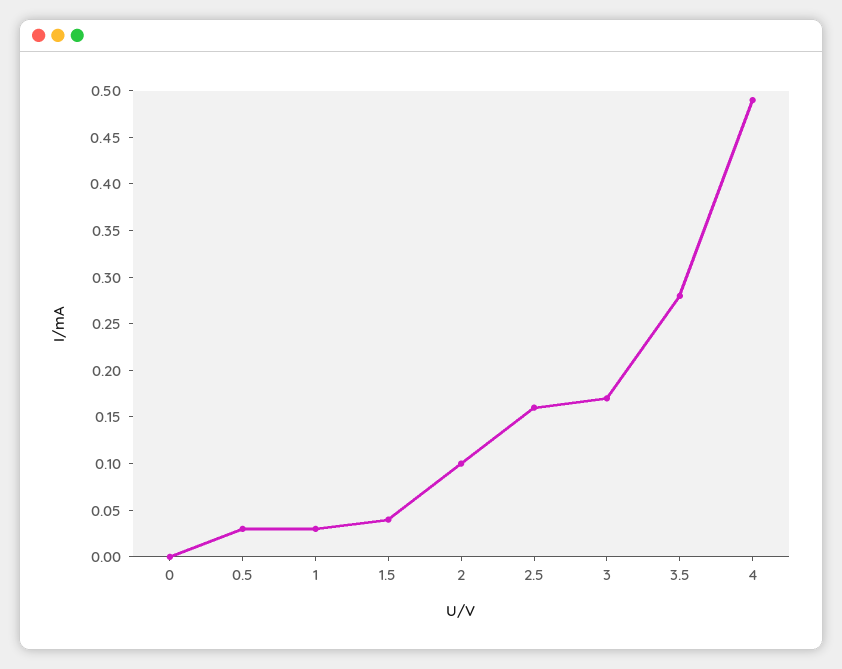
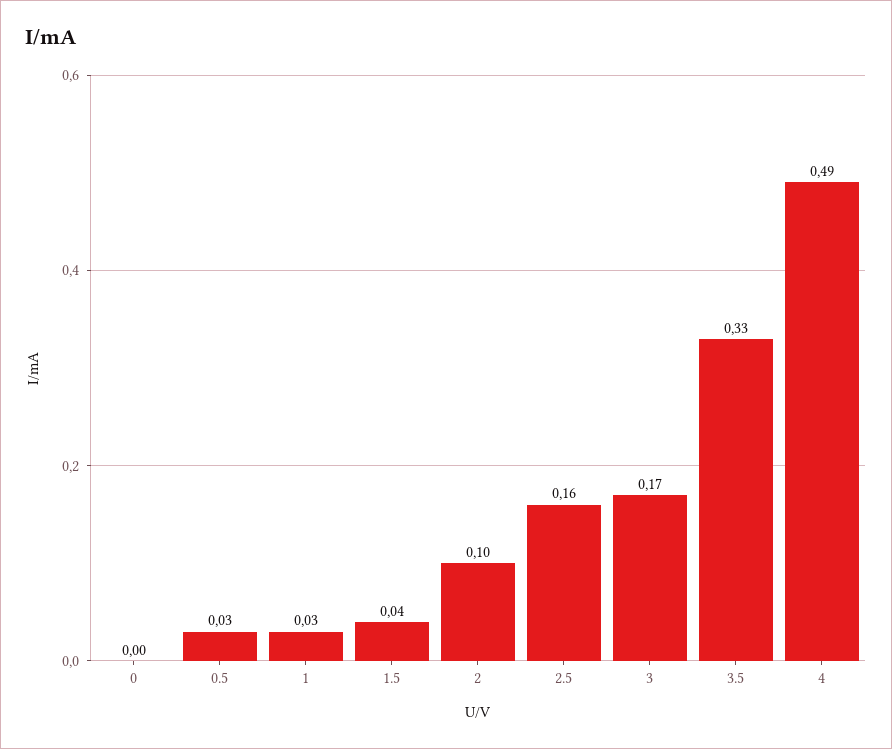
  {
    "0": 0,
    "0.5": 0.03,
    "1": 0.03,
    "1.5": 0.04,
    "2": 0.1,
    "2.5": 0.16,
    "3": 0.17,
-   "3.5": 0.28,
+   "3.5": 0.33,
    "4": 0.49
  }

